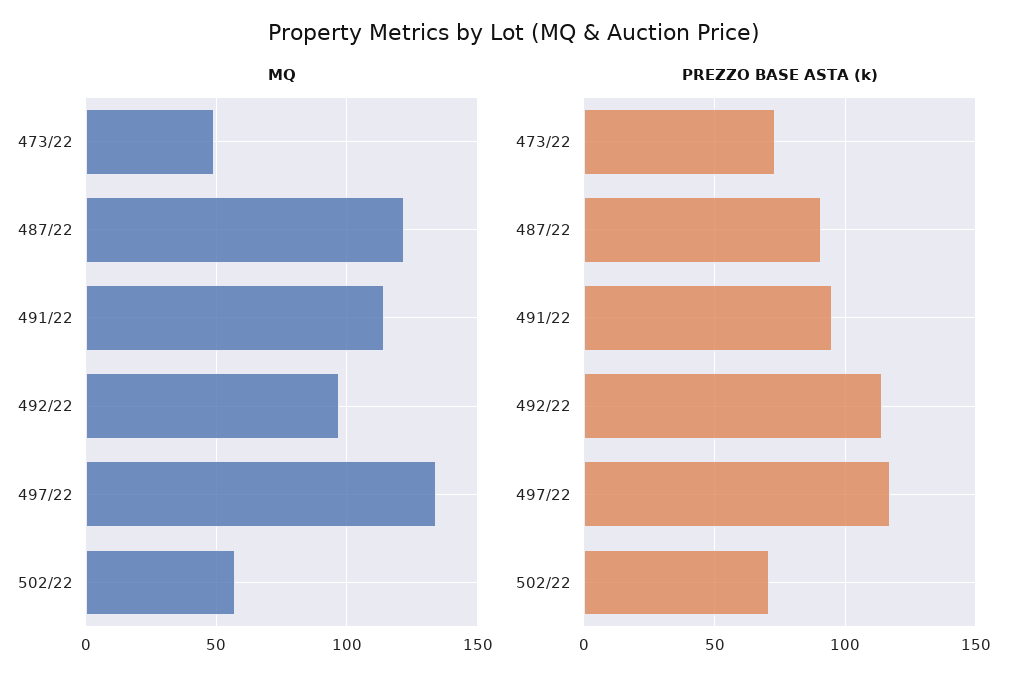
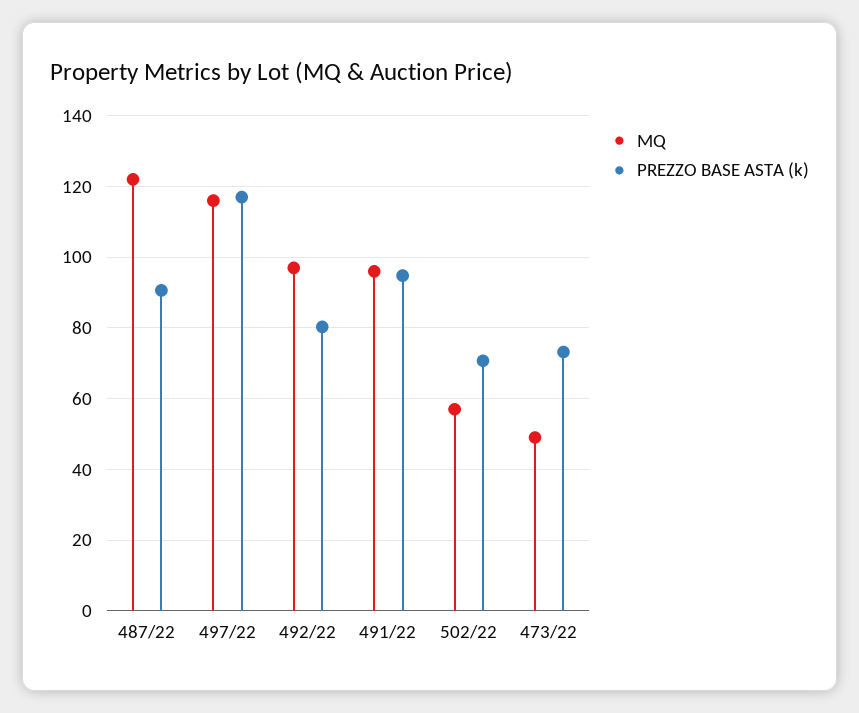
  {
    "MQ": {
      "473/22": 50,
      "487/22": 122,
-     "491/22": 115,
+     "491/22": 96,
      "492/22": 98,
-     "497/22": 135,
+     "497/22": 116,
      "502/22": 58
    },
    "PREZZO BASE ASTA (k)": {
      "473/22": 74,
      "487/22": 90,
      "491/22": 94,
-     "492/22": 115,
+     "492/22": 80,
      "497/22": 118,
      "502/22": 70
    }
  }

